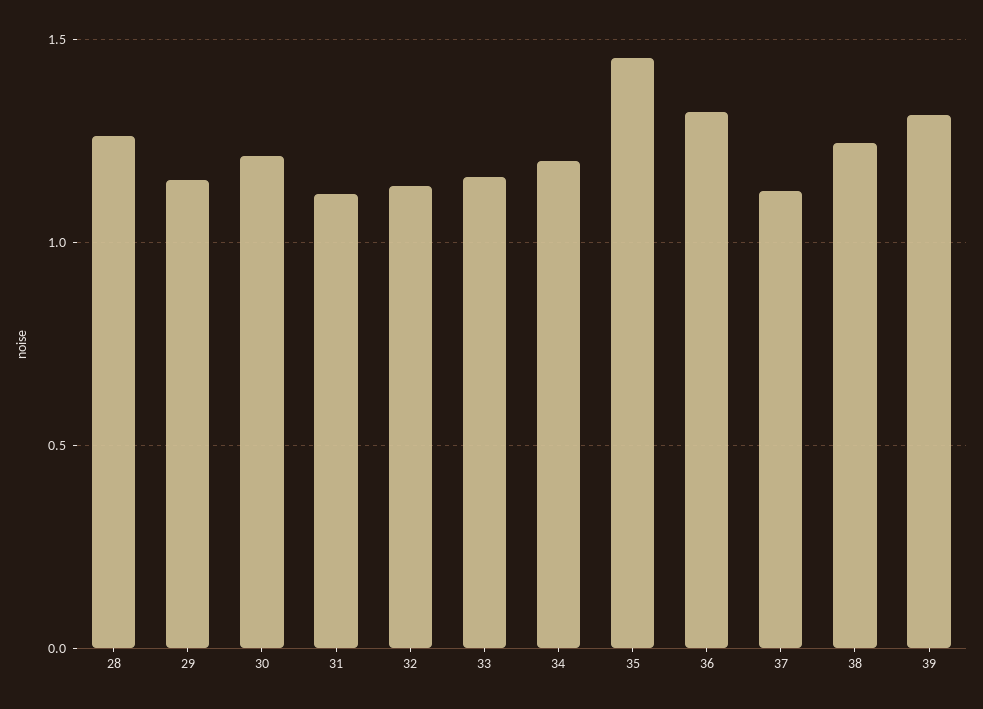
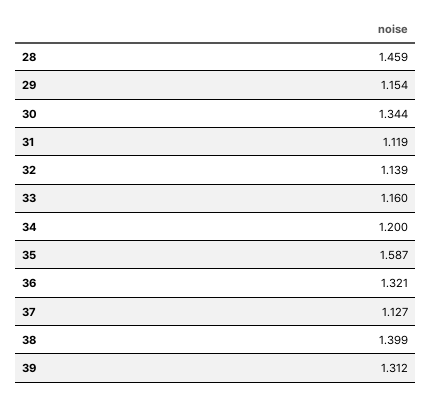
  {
-   "28": 1.25,
+   "28": 1.459,
    "29": 1.154,
-   "30": 1.2,
+   "30": 1.344,
    "31": 1.119,
    "32": 1.139,
    "33": 1.16,
    "34": 1.2,
-   "35": 1.45,
+   "35": 1.587,
    "36": 1.321,
    "37": 1.127,
-   "38": 1.25,
+   "38": 1.399,
    "39": 1.312
  }

